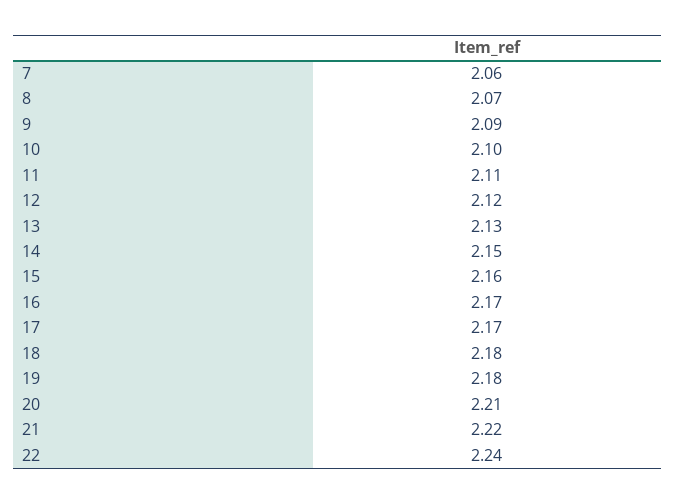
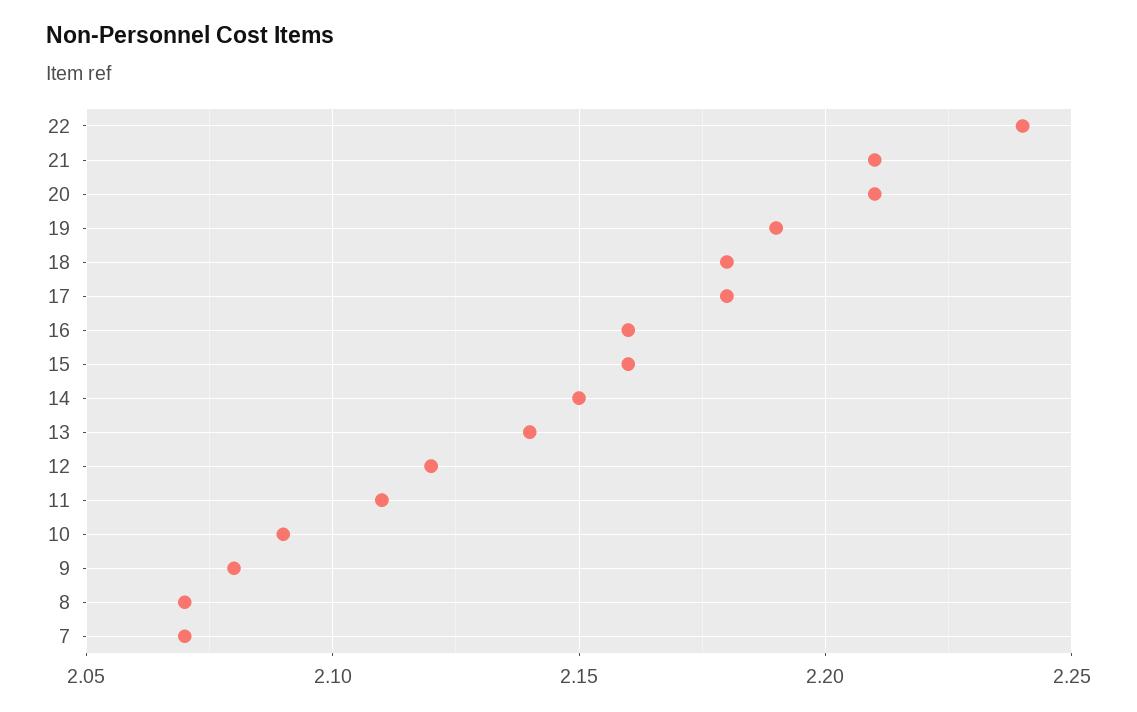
  {
-   "7": 2.06,
+   "7": 2.07,
    "8": 2.07,
-   "9": 2.09,
+   "9": 2.08,
-   "10": 2.1,
+   "10": 2.09,
    "11": 2.11,
    "12": 2.12,
-   "13": 2.13,
+   "13": 2.14,
    "14": 2.15,
    "15": 2.16,
-   "16": 2.17,
+   "16": 2.16,
-   "17": 2.17,
+   "17": 2.18,
    "18": 2.18,
-   "19": 2.18,
+   "19": 2.19,
    "20": 2.21,
-   "21": 2.22,
+   "21": 2.21,
    "22": 2.24
  }

